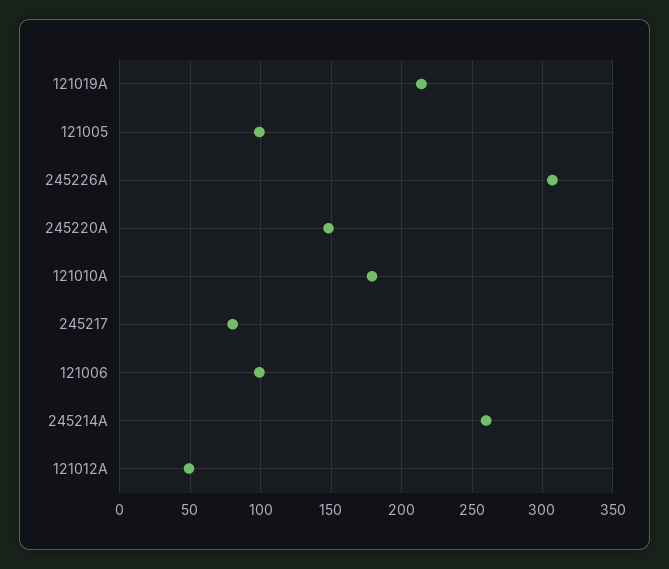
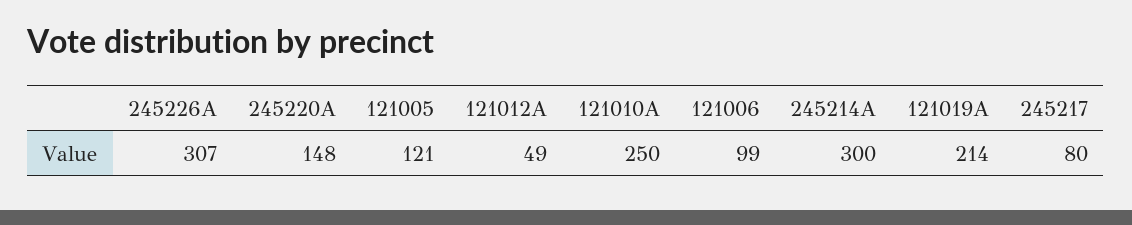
  {
    "121019A": 214,
-   "121005": 100,
+   "121005": 121,
    "245226A": 307,
    "245220A": 148,
-   "121010A": 180,
+   "121010A": 250,
    "245217": 80,
    "121006": 99,
-   "245214A": 260,
+   "245214A": 300,
    "121012A": 49
  }

